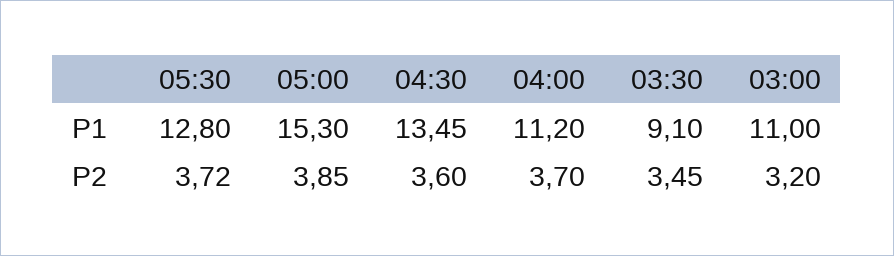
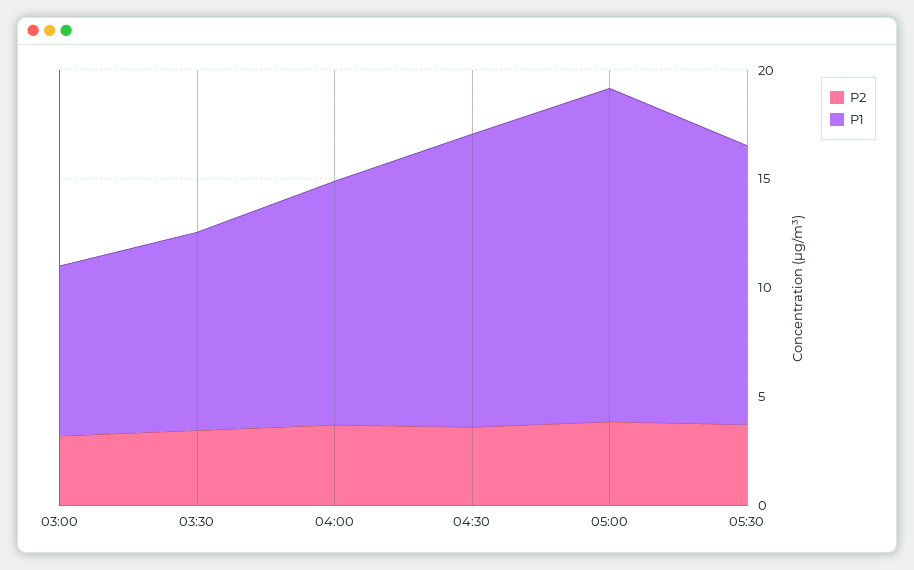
  {
    "P1": {
      "05:30": 12.8,
      "05:00": 15.3,
      "04:30": 13.45,
      "04:00": 11.2,
      "03:30": 9.1,
-     "03:00": 11
+     "03:00": 8
    },
    "P2": {
      "05:30": 3.72,
      "05:00": 3.85,
      "04:30": 3.6,
      "04:00": 3.7,
      "03:30": 3.45,
      "03:00": 3.2
    }
  }

